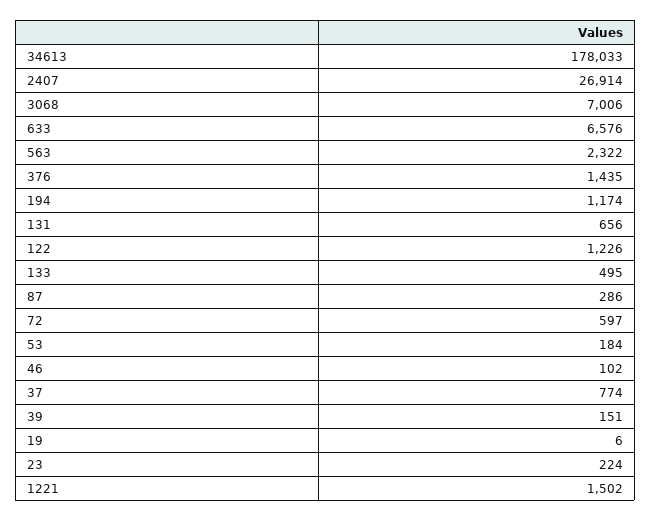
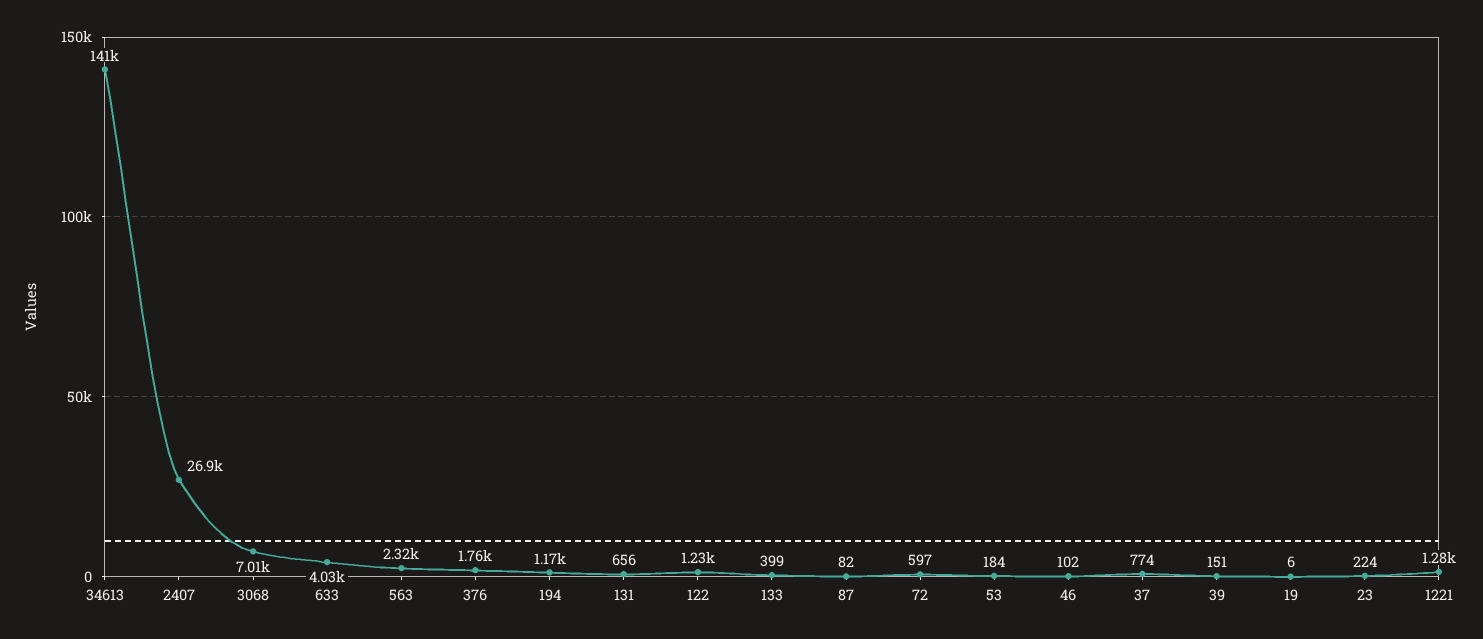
  {
-   "34613": 178033,
+   "34613": 141000,
    "2407": 26914,
    "3068": 7006,
-   "633": 6576,
+   "633": 4030,
    "563": 2322,
-   "376": 1435,
+   "376": 1760,
    "194": 1174,
    "131": 656,
    "122": 1226,
-   "133": 495,
+   "133": 399,
-   "87": 286,
+   "87": 82,
    "72": 597,
    "53": 184,
    "46": 102,
    "37": 774,
    "39": 151,
    "19": 6,
    "23": 224,
-   "1221": 1502
+   "1221": 1280
  }

